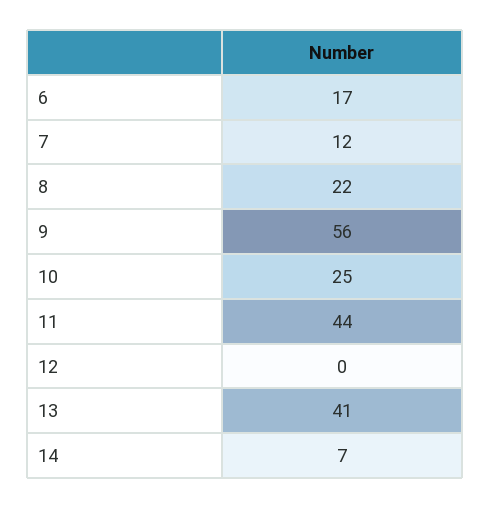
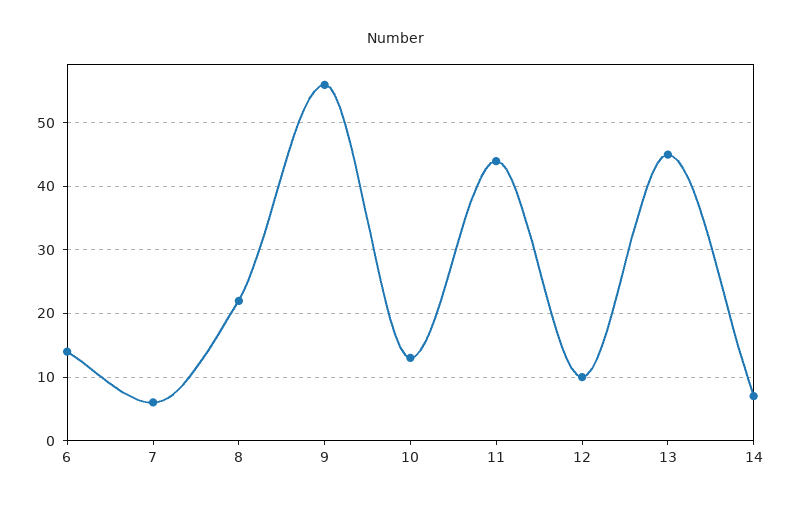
  {
-   "6": 17,
+   "6": 14,
-   "7": 12,
+   "7": 6,
    "8": 22,
    "9": 56,
-   "10": 25,
+   "10": 13,
    "11": 44,
-   "12": 0,
+   "12": 10,
-   "13": 41,
+   "13": 45,
    "14": 7
  }

